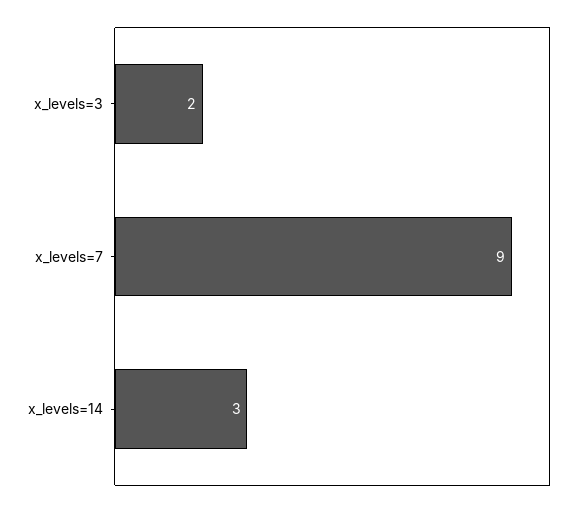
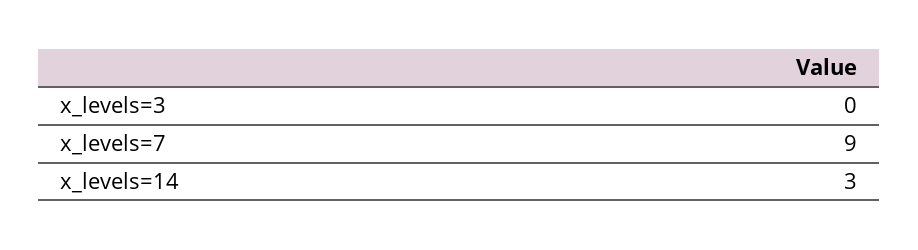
  {
-   "x_levels=3": 2,
+   "x_levels=3": 0,
    "x_levels=7": 9,
    "x_levels=14": 3
  }

